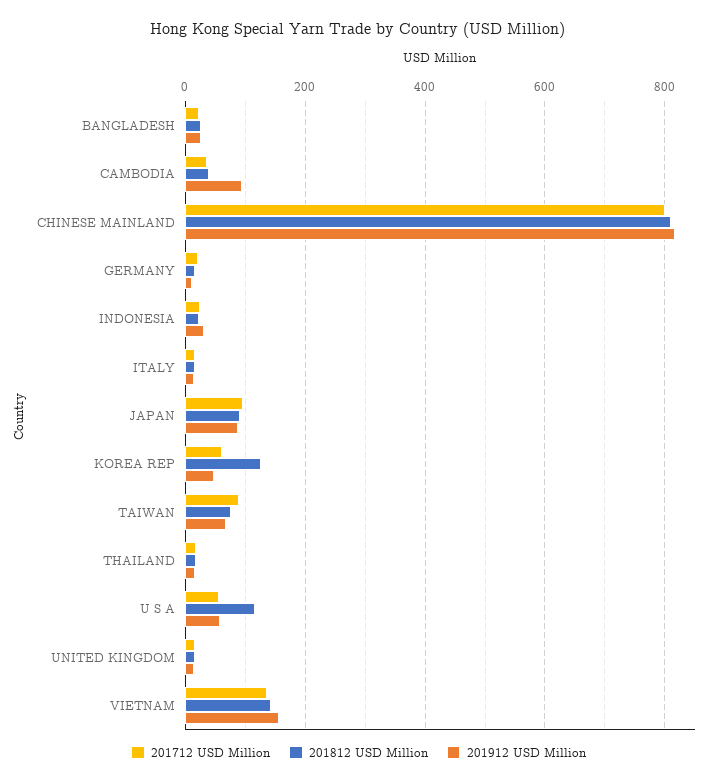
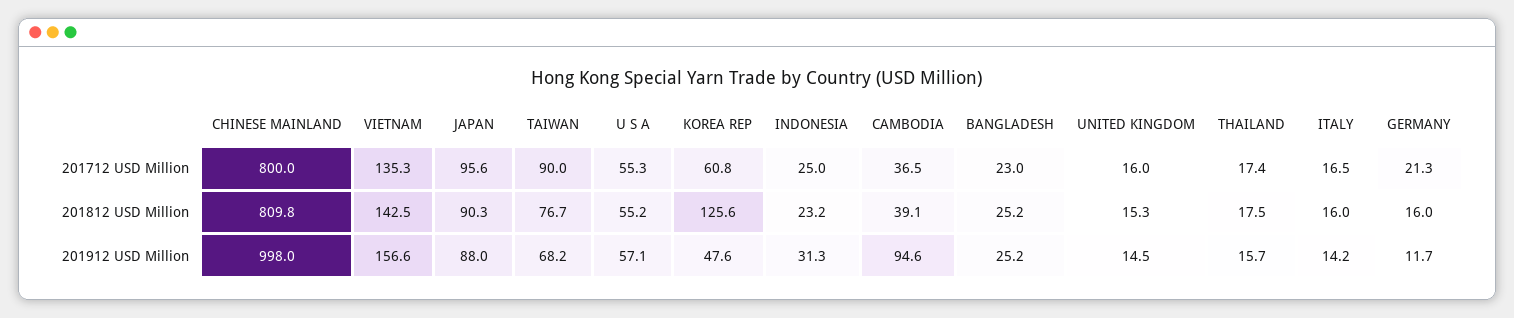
  {
    "201712 USD Million": {
      "BANGLADESH": 23,
      "CAMBODIA": 36.5,
      "CHINESE MAINLAND": 800,
      "GERMANY": 21.3,
      "INDONESIA": 25,
      "ITALY": 16.5,
      "JAPAN": 95.6,
      "KOREA REP": 60.8,
      "TAIWAN": 90,
      "THAILAND": 17.4,
      "U S A": 55.3,
      "UNITED KINGDOM": 16,
      "VIETNAM": 135.3
    },
    "201812 USD Million": {
      "BANGLADESH": 25.2,
      "CAMBODIA": 39.1,
      "CHINESE MAINLAND": 809.8,
      "GERMANY": 16,
      "INDONESIA": 23.2,
      "ITALY": 16,
      "JAPAN": 90.3,
      "KOREA REP": 125.6,
      "TAIWAN": 76.7,
      "THAILAND": 17.5,
-     "U S A": 120,
+     "U S A": 55.2,
      "UNITED KINGDOM": 15.3,
      "VIETNAM": 142.5
    },
    "201912 USD Million": {
      "BANGLADESH": 25.2,
      "CAMBODIA": 94.6,
-     "CHINESE MAINLAND": 820,
+     "CHINESE MAINLAND": 998,
      "GERMANY": 11.7,
      "INDONESIA": 31.3,
      "ITALY": 14.2,
      "JAPAN": 88,
      "KOREA REP": 47.6,
      "TAIWAN": 68.2,
      "THAILAND": 15.7,
      "U S A": 57.1,
      "UNITED KINGDOM": 14.5,
      "VIETNAM": 156.6
    }
  }

